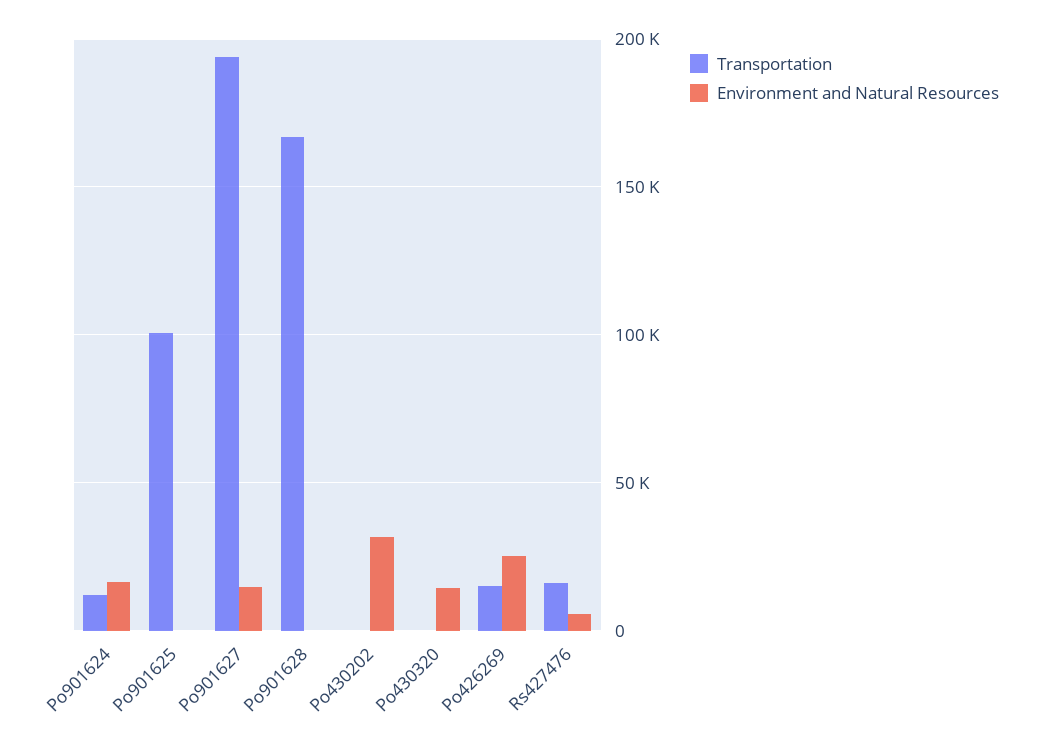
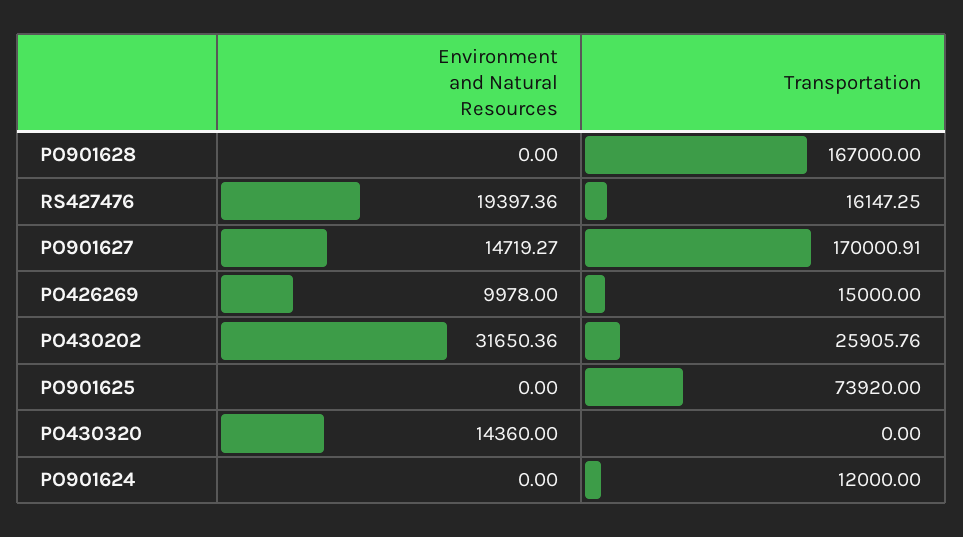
  {
    "Transportation": {
      "Po901624": 12000,
-     "Po901625": 100000,
+     "Po901625": 73920,
-     "Po901627": 195000,
+     "Po901627": 170000.91,
      "Po901628": 167000,
-     "Po430202": 0,
+     "Po430202": 25905.76,
      "Po430320": 0,
      "Po426269": 15000,
      "Rs427476": 16147.25
    },
    "Environment and Natural Resources": {
-     "Po901624": 15000,
+     "Po901624": 0,
      "Po901625": 0,
      "Po901627": 14719.27,
      "Po901628": 0,
      "Po430202": 31650.36,
      "Po430320": 14360,
-     "Po426269": 25000,
+     "Po426269": 9978,
-     "Rs427476": 5000
+     "Rs427476": 19397.36
    }
  }

